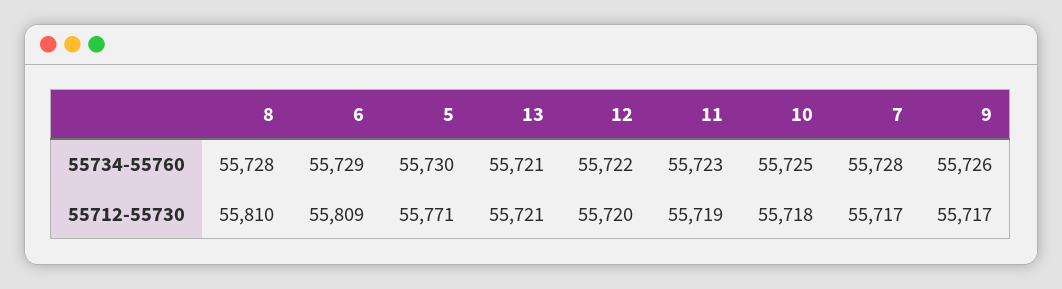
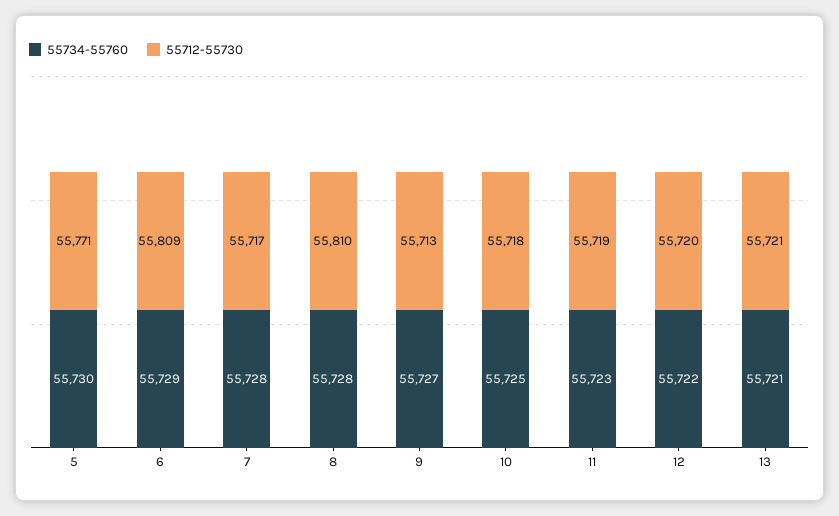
  {
    "55734-55760": {
      "8": 55728,
      "6": 55729,
      "5": 55730,
      "13": 55721,
      "12": 55722,
      "11": 55723,
      "10": 55725,
      "7": 55728,
-     "9": 55726
+     "9": 55727
    },
    "55712-55730": {
      "8": 55810,
      "6": 55809,
      "5": 55771,
      "13": 55721,
      "12": 55720,
      "11": 55719,
      "10": 55718,
      "7": 55717,
-     "9": 55717
+     "9": 55713
    }
  }

